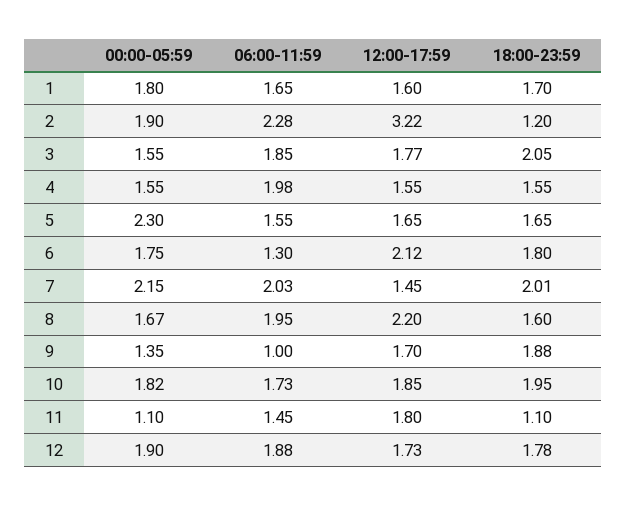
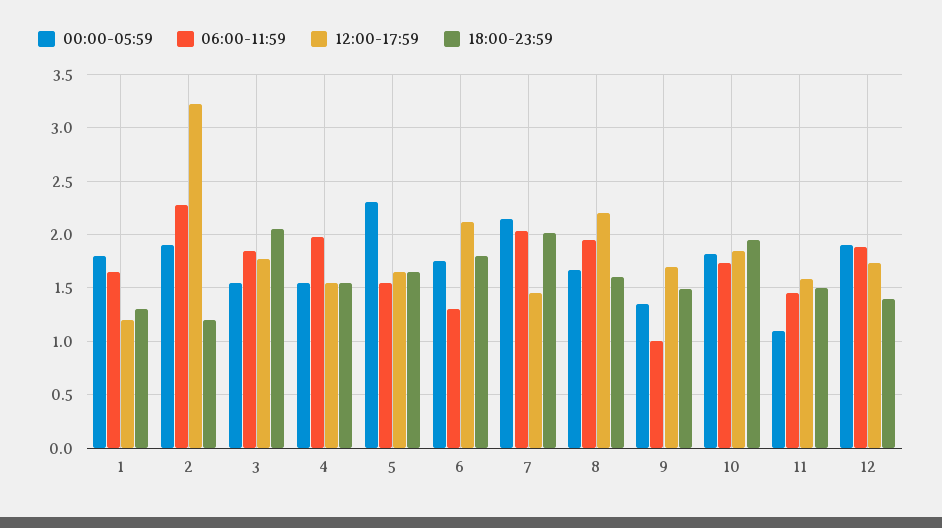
  {
    "00:00-05:59": {
      "1": 1.8,
      "2": 1.9,
      "3": 1.55,
      "4": 1.55,
      "5": 2.3,
      "6": 1.75,
      "7": 2.15,
      "8": 1.67,
      "9": 1.35,
      "10": 1.82,
      "11": 1.1,
      "12": 1.9
    },
    "06:00-11:59": {
      "1": 1.65,
      "2": 2.28,
      "3": 1.85,
      "4": 1.98,
      "5": 1.55,
      "6": 1.3,
      "7": 2.03,
      "8": 1.95,
      "9": 1,
      "10": 1.73,
      "11": 1.45,
      "12": 1.88
    },
    "12:00-17:59": {
-     "1": 1.6,
+     "1": 1.2,
      "2": 3.22,
      "3": 1.77,
      "4": 1.55,
      "5": 1.65,
      "6": 2.12,
      "7": 1.45,
      "8": 2.2,
      "9": 1.7,
      "10": 1.85,
-     "11": 1.8,
+     "11": 1.6,
      "12": 1.73
    },
    "18:00-23:59": {
-     "1": 1.7,
+     "1": 1.3,
      "2": 1.2,
      "3": 2.05,
      "4": 1.55,
      "5": 1.65,
      "6": 1.8,
      "7": 2.01,
      "8": 1.6,
-     "9": 1.88,
+     "9": 1.5,
      "10": 1.95,
-     "11": 1.1,
+     "11": 1.5,
-     "12": 1.78
+     "12": 1.4
    }
  }

